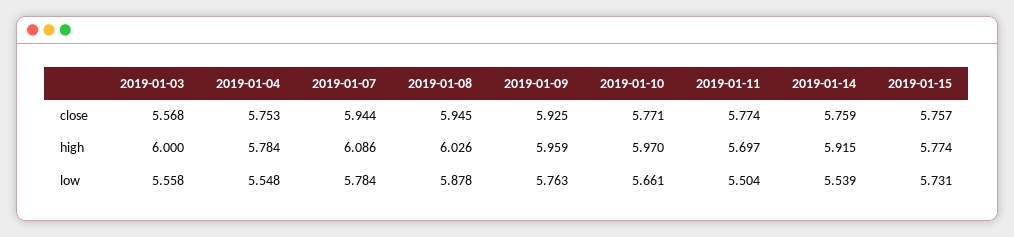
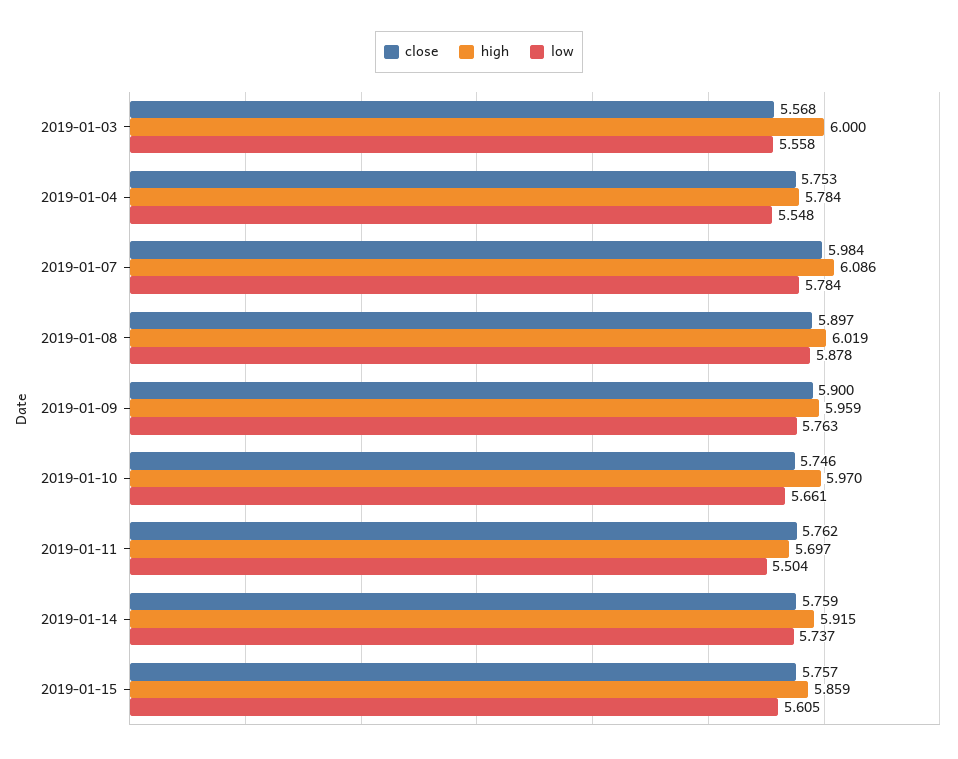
  {
    "close": {
      "2019-01-03": 5.568,
      "2019-01-04": 5.753,
-     "2019-01-07": 5.944,
+     "2019-01-07": 5.984,
-     "2019-01-08": 5.945,
+     "2019-01-08": 5.897,
-     "2019-01-09": 5.925,
+     "2019-01-09": 5.9,
-     "2019-01-10": 5.771,
+     "2019-01-10": 5.746,
-     "2019-01-11": 5.774,
+     "2019-01-11": 5.762,
      "2019-01-14": 5.759,
      "2019-01-15": 5.757
    },
    "high": {
      "2019-01-03": 6,
      "2019-01-04": 5.784,
      "2019-01-07": 6.086,
-     "2019-01-08": 6.026,
+     "2019-01-08": 6.019,
      "2019-01-09": 5.959,
      "2019-01-10": 5.97,
      "2019-01-11": 5.697,
      "2019-01-14": 5.915,
-     "2019-01-15": 5.774
+     "2019-01-15": 5.859
    },
    "low": {
      "2019-01-03": 5.558,
      "2019-01-04": 5.548,
      "2019-01-07": 5.784,
      "2019-01-08": 5.878,
      "2019-01-09": 5.763,
      "2019-01-10": 5.661,
      "2019-01-11": 5.504,
-     "2019-01-14": 5.539,
+     "2019-01-14": 5.737,
-     "2019-01-15": 5.731
+     "2019-01-15": 5.605
    }
  }

